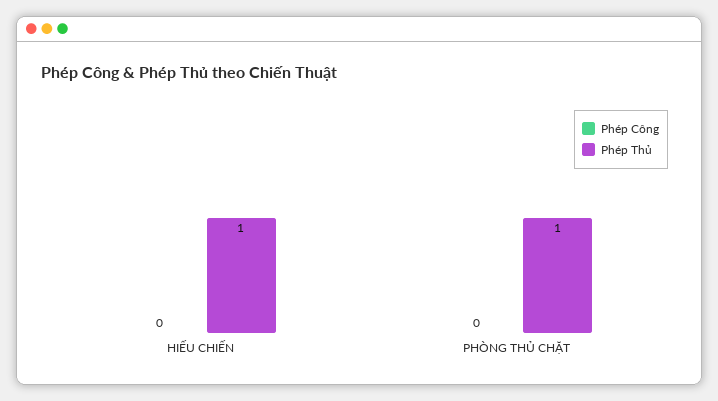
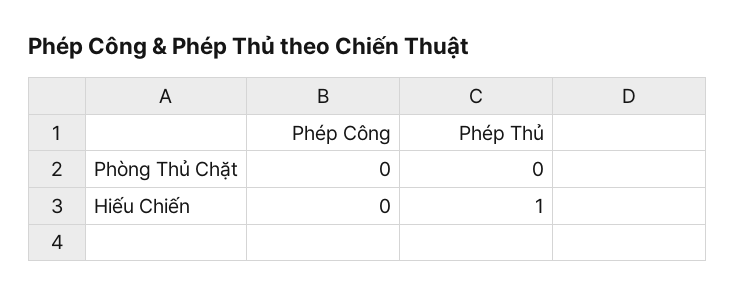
  {
    "Phép Công": {
      "HIẾU CHIẾN": 0,
      "PHÒNG THỦ CHẶT": 0
    },
    "Phép Thủ": {
      "HIẾU CHIẾN": 1,
-     "PHÒNG THỦ CHẶT": 1
+     "PHÒNG THỦ CHẶT": 0
    }
  }

